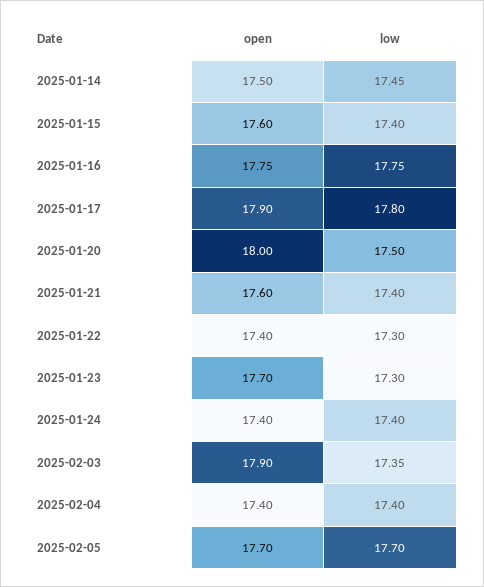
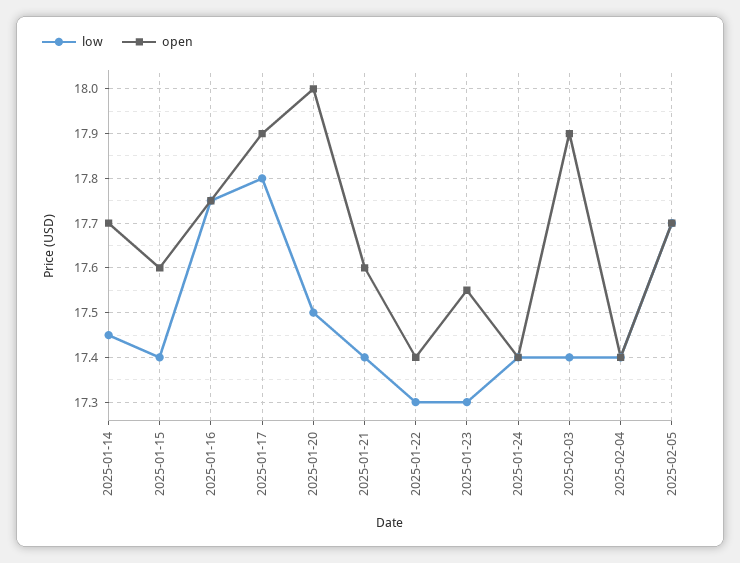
  {
    "open": {
-     "2025-01-14": 17.5,
+     "2025-01-14": 17.7,
      "2025-01-15": 17.6,
      "2025-01-16": 17.75,
      "2025-01-17": 17.9,
      "2025-01-20": 18,
      "2025-01-21": 17.6,
      "2025-01-22": 17.4,
-     "2025-01-23": 17.7,
+     "2025-01-23": 17.55,
      "2025-01-24": 17.4,
      "2025-02-03": 17.9,
      "2025-02-04": 17.4,
      "2025-02-05": 17.7
    },
    "low": {
      "2025-01-14": 17.45,
      "2025-01-15": 17.4,
      "2025-01-16": 17.75,
      "2025-01-17": 17.8,
      "2025-01-20": 17.5,
      "2025-01-21": 17.4,
      "2025-01-22": 17.3,
      "2025-01-23": 17.3,
      "2025-01-24": 17.4,
-     "2025-02-03": 17.35,
+     "2025-02-03": 17.4,
      "2025-02-04": 17.4,
      "2025-02-05": 17.7
    }
  }

